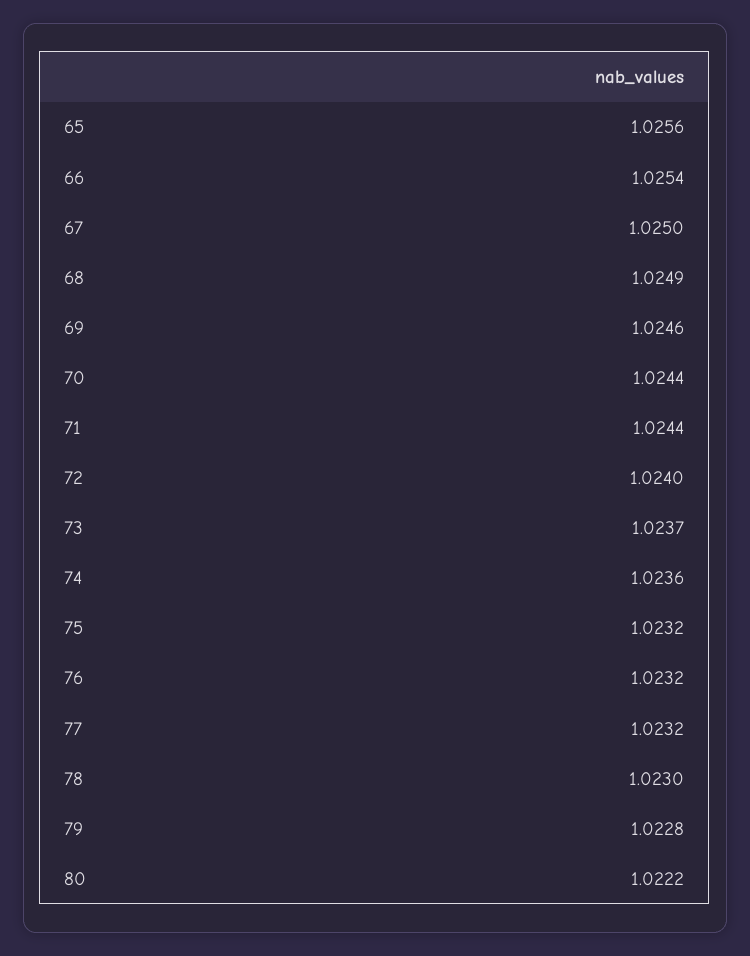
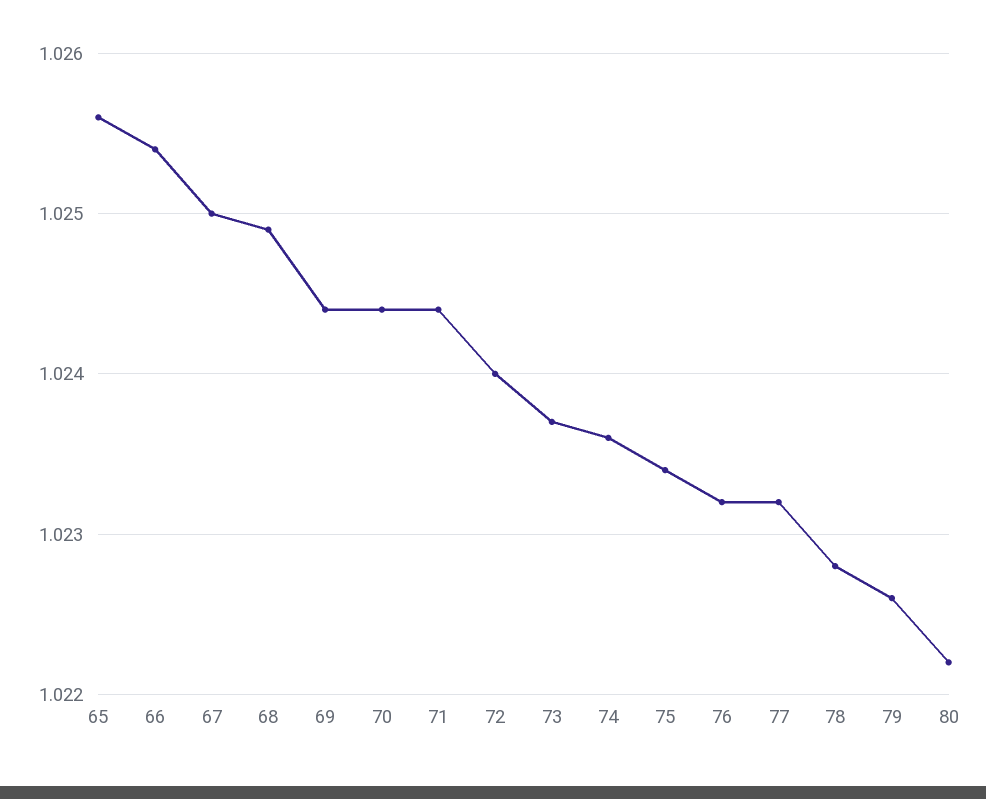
  {
    "65": 1.0256,
    "66": 1.0254,
    "67": 1.025,
    "68": 1.0249,
-   "69": 1.0246,
+   "69": 1.0244,
    "70": 1.0244,
    "71": 1.0244,
    "72": 1.024,
    "73": 1.0237,
    "74": 1.0236,
-   "75": 1.0232,
+   "75": 1.0234,
    "76": 1.0232,
    "77": 1.0232,
-   "78": 1.023,
+   "78": 1.0228,
-   "79": 1.0228,
+   "79": 1.0226,
    "80": 1.0222
  }

